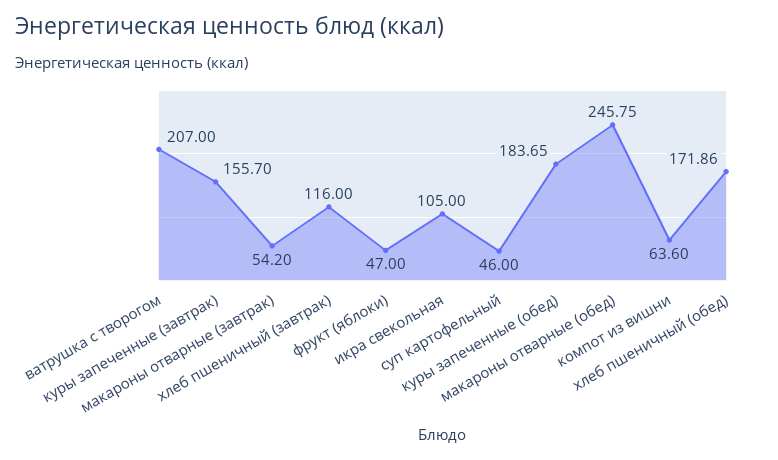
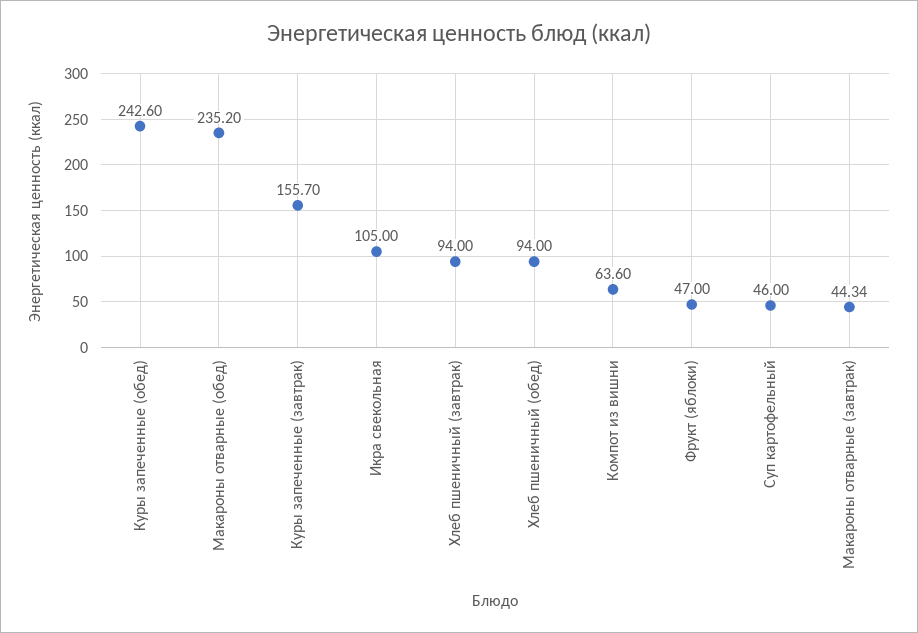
  {
-   "ватрушка с творогом": 207,
    "куры запеченные (завтрак)": 155.7,
-   "макароны отварные (завтрак)": 54.2,
+   "макароны отварные (завтрак)": 44.34,
-   "хлеб пшеничный (завтрак)": 116,
+   "хлеб пшеничный (завтрак)": 94,
    "фрукт (яблоки)": 47,
    "икра свекольная": 105,
    "суп картофельный": 46,
-   "куры запеченные (обед)": 183.65,
+   "куры запеченные (обед)": 242.6,
-   "макароны отварные (обед)": 245.75,
+   "макароны отварные (обед)": 235.2,
    "компот из вишни": 63.6,
-   "хлеб пшеничный (обед)": 171.86
+   "хлеб пшеничный (обед)": 94
  }

